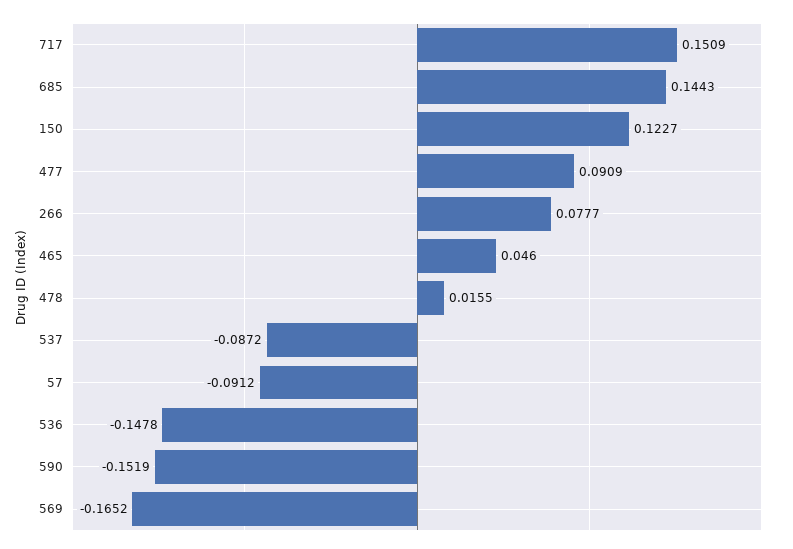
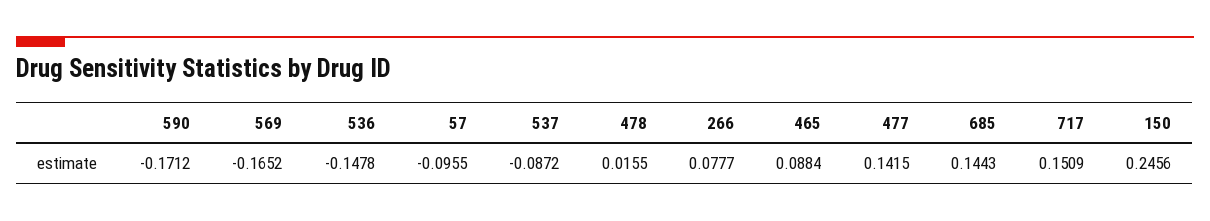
  {
    "717": 0.1509,
    "685": 0.1443,
-   "150": 0.1227,
+   "150": 0.2456,
-   "477": 0.0909,
+   "477": 0.1415,
    "266": 0.0777,
-   "465": 0.046,
+   "465": 0.0884,
    "478": 0.0155,
    "537": -0.0872,
-   "57": -0.0912,
+   "57": -0.0955,
    "536": -0.1478,
-   "590": -0.1519,
+   "590": -0.1712,
    "569": -0.1652
  }

